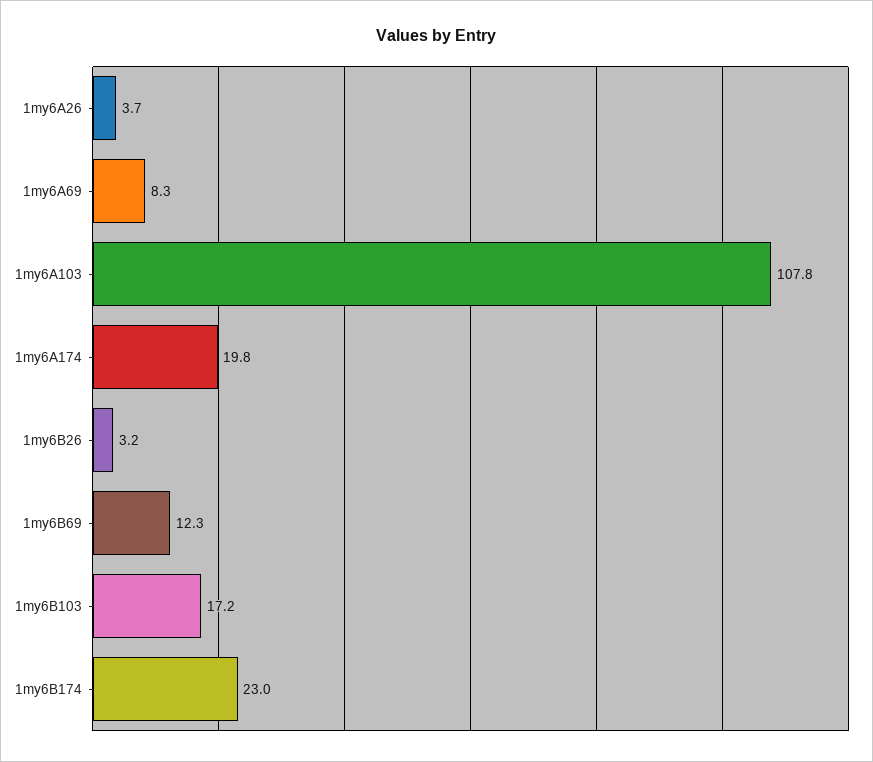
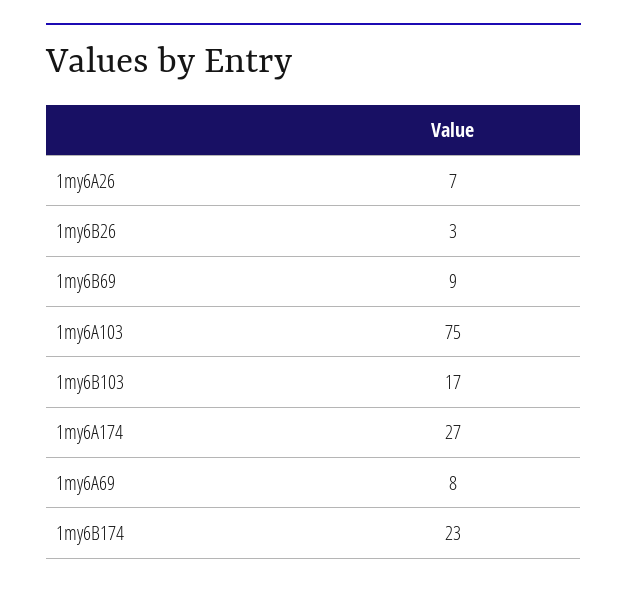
  {
-   "1my6A26": 3.7,
+   "1my6A26": 7,
    "1my6A69": 8.3,
-   "1my6A103": 107.8,
+   "1my6A103": 75,
-   "1my6A174": 19.8,
+   "1my6A174": 27,
    "1my6B26": 3.2,
-   "1my6B69": 12.3,
+   "1my6B69": 9,
    "1my6B103": 17.2,
    "1my6B174": 23
  }

